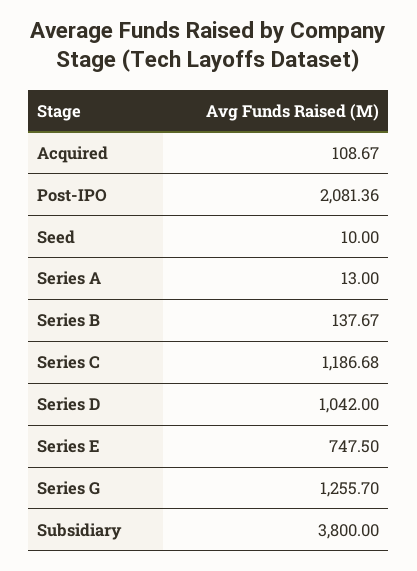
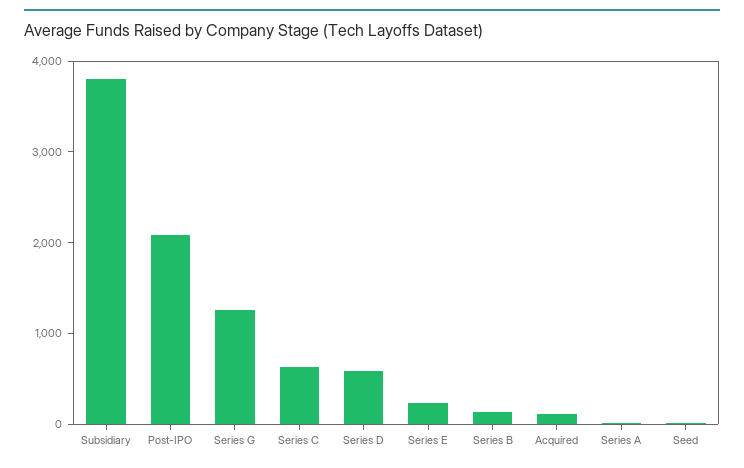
  {
    "Acquired": 108.67,
    "Post-IPO": 2081.36,
    "Seed": 10,
    "Series A": 13,
    "Series B": 137.67,
-   "Series C": 1186.68,
+   "Series C": 600,
-   "Series D": 1042,
+   "Series D": 600,
-   "Series E": 747.5,
+   "Series E": 200,
    "Series G": 1255.7,
    "Subsidiary": 3800
  }

